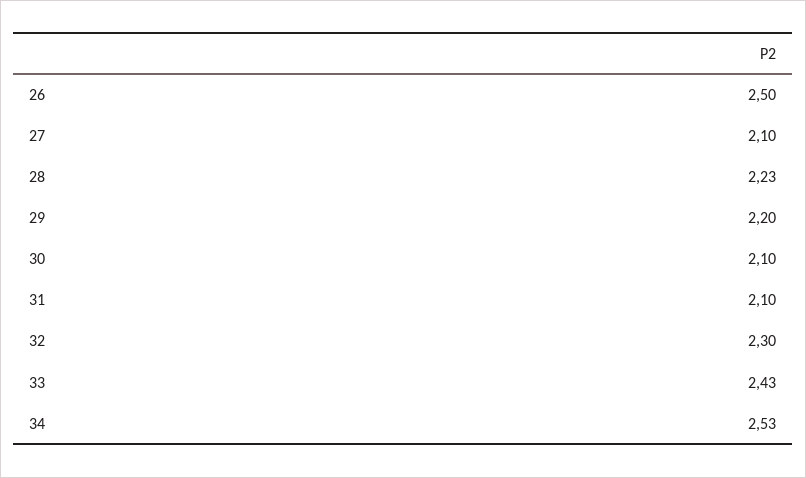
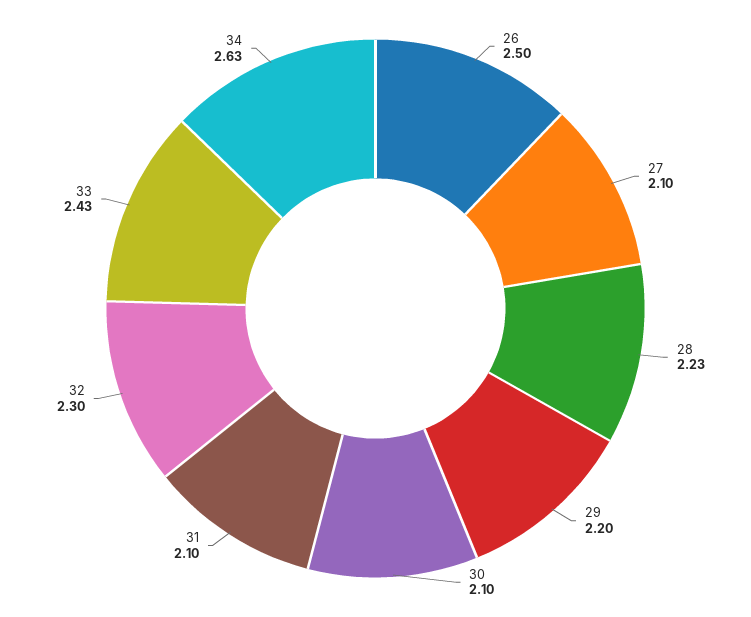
  {
    "26": 2.5,
    "27": 2.1,
    "28": 2.23,
    "29": 2.2,
    "30": 2.1,
    "31": 2.1,
    "32": 2.3,
    "33": 2.43,
-   "34": 2.53
+   "34": 2.63
  }

